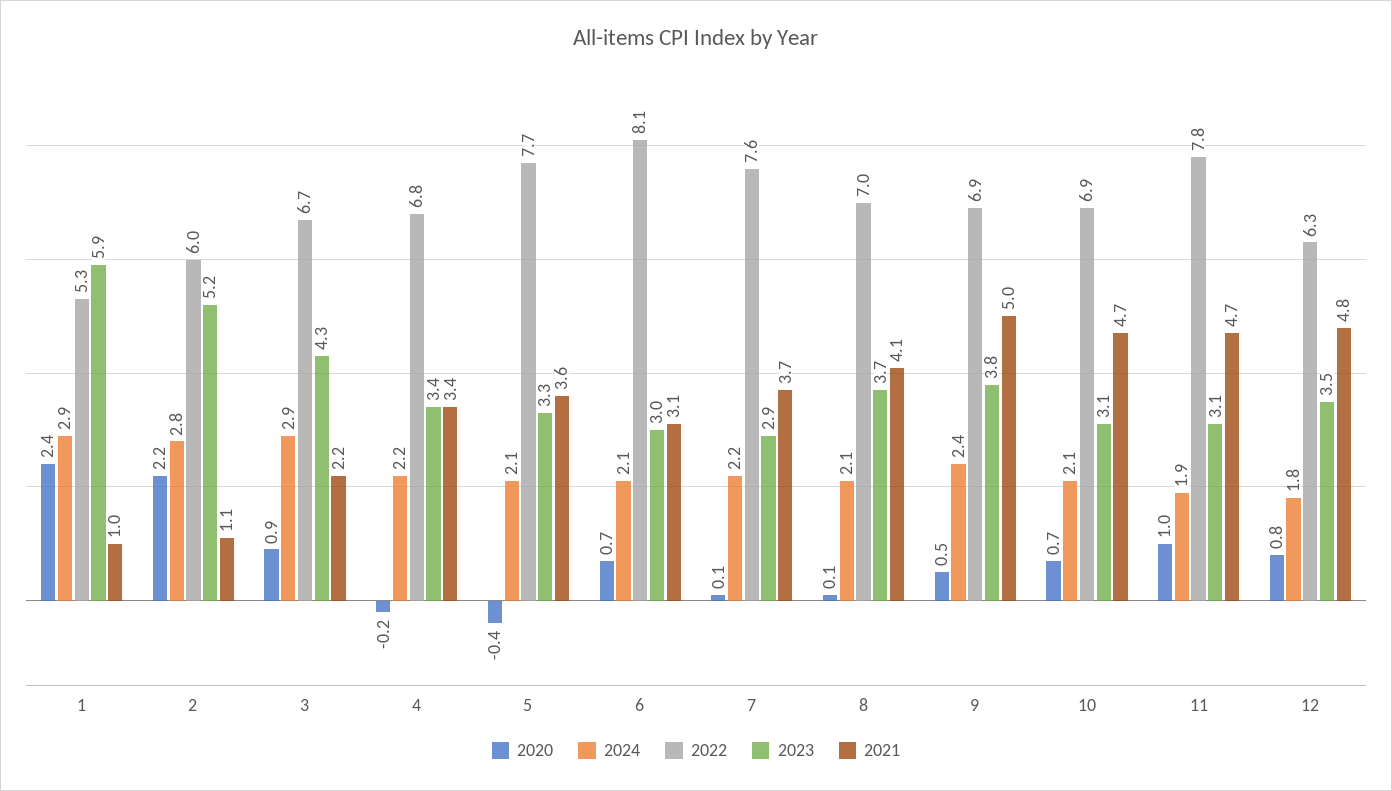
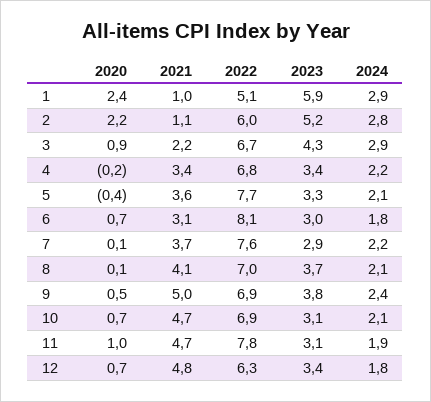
  {
    "2020": {
      "1": 2.4,
      "2": 2.2,
      "3": 0.9,
      "4": -0.2,
      "5": -0.4,
      "6": 0.7,
      "7": 0.1,
      "8": 0.1,
      "9": 0.5,
      "10": 0.7,
      "11": 1,
-     "12": 0.8
+     "12": 0.7
    },
    "2024": {
      "1": 2.9,
      "2": 2.8,
      "3": 2.9,
      "4": 2.2,
      "5": 2.1,
-     "6": 2.1,
+     "6": 1.8,
      "7": 2.2,
      "8": 2.1,
      "9": 2.4,
      "10": 2.1,
      "11": 1.9,
      "12": 1.8
    },
    "2022": {
-     "1": 5.3,
+     "1": 5.1,
      "2": 6,
      "3": 6.7,
      "4": 6.8,
      "5": 7.7,
      "6": 8.1,
      "7": 7.6,
      "8": 7,
      "9": 6.9,
      "10": 6.9,
      "11": 7.8,
      "12": 6.3
    },
    "2023": {
      "1": 5.9,
      "2": 5.2,
      "3": 4.3,
      "4": 3.4,
      "5": 3.3,
      "6": 3,
      "7": 2.9,
      "8": 3.7,
      "9": 3.8,
      "10": 3.1,
      "11": 3.1,
-     "12": 3.5
+     "12": 3.4
    },
    "2021": {
      "1": 1,
      "2": 1.1,
      "3": 2.2,
      "4": 3.4,
      "5": 3.6,
      "6": 3.1,
      "7": 3.7,
      "8": 4.1,
      "9": 5,
      "10": 4.7,
      "11": 4.7,
      "12": 4.8
    }
  }

